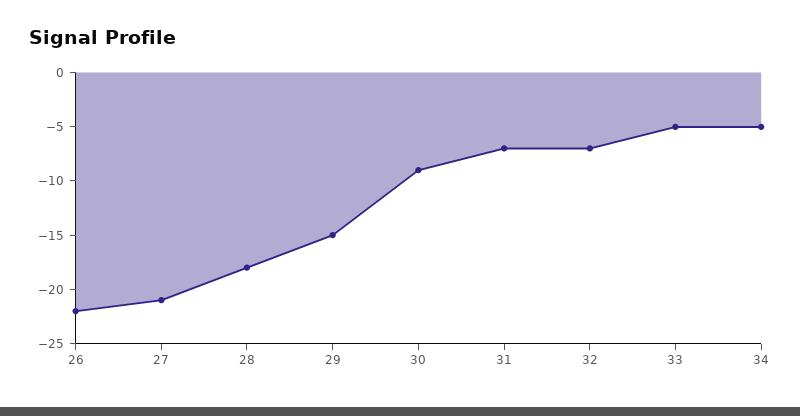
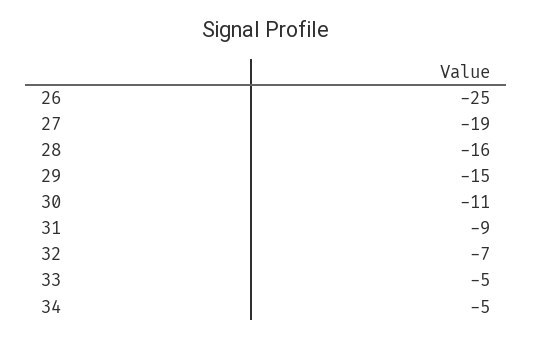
  {
-   "26": -22,
+   "26": -25,
-   "27": -21,
+   "27": -19,
-   "28": -18,
+   "28": -16,
    "29": -15,
-   "30": -9,
+   "30": -11,
-   "31": -7,
+   "31": -9,
    "32": -7,
    "33": -5,
    "34": -5
  }

